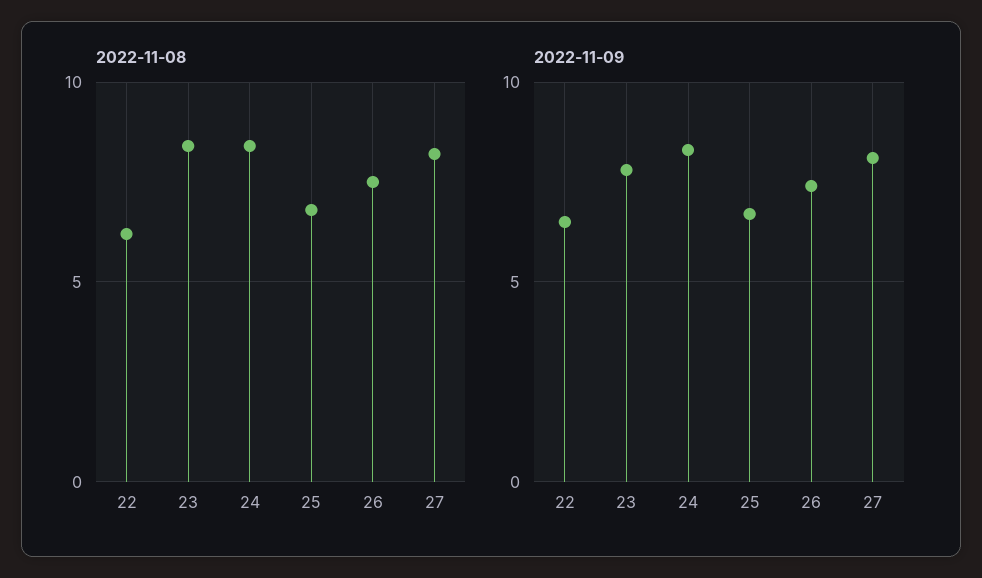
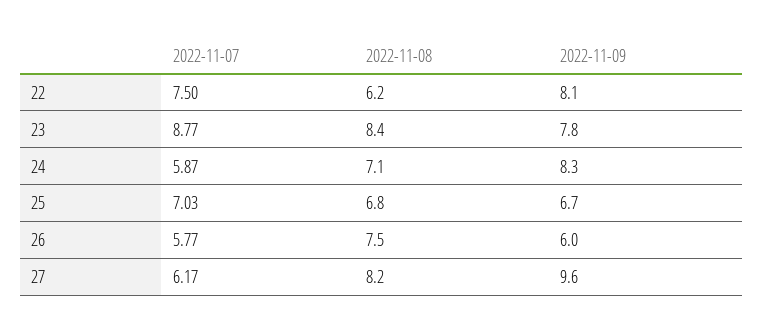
  {
    "2022-11-08": {
      "22": 6.2,
      "23": 8.4,
-     "24": 8.5,
+     "24": 7.1,
      "25": 6.8,
      "26": 7.5,
      "27": 8.2
    },
    "2022-11-09": {
-     "22": 6.5,
+     "22": 8.1,
      "23": 7.8,
      "24": 8.3,
      "25": 6.7,
-     "26": 7.5,
+     "26": 6,
-     "27": 8
+     "27": 9.6
-   }
+   },
+   "2022-11-07": {
+     "22": 7.5,
+     "23": 8.77,
+     "24": 5.87,
+     "25": 7.03,
+     "26": 5.77,
+     "27": 6.17
+   }
  }

